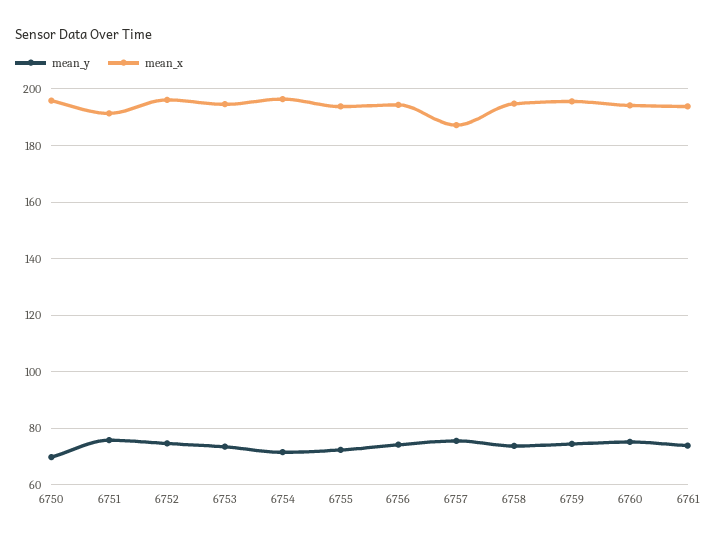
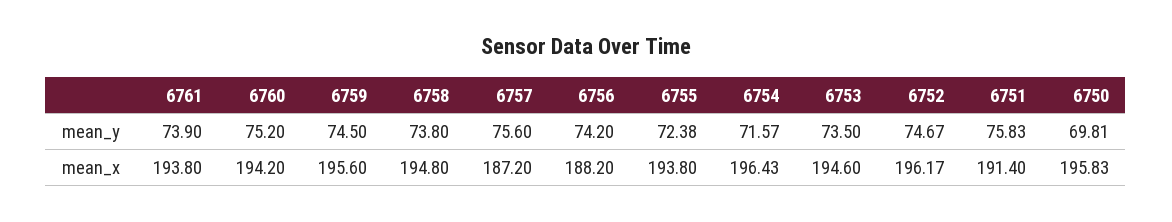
  {
    "mean_y": {
      "6750": 69.81,
      "6751": 75.83,
      "6752": 74.67,
      "6753": 73.5,
      "6754": 71.57,
      "6755": 72.38,
      "6756": 74.2,
      "6757": 75.6,
      "6758": 73.8,
      "6759": 74.5,
      "6760": 75.2,
      "6761": 73.9
    },
    "mean_x": {
      "6750": 195.83,
      "6751": 191.4,
      "6752": 196.17,
      "6753": 194.6,
      "6754": 196.43,
      "6755": 193.8,
-     "6756": 195,
+     "6756": 188.2,
      "6757": 187.2,
      "6758": 194.8,
      "6759": 195.6,
      "6760": 194.2,
      "6761": 193.8
    }
  }

